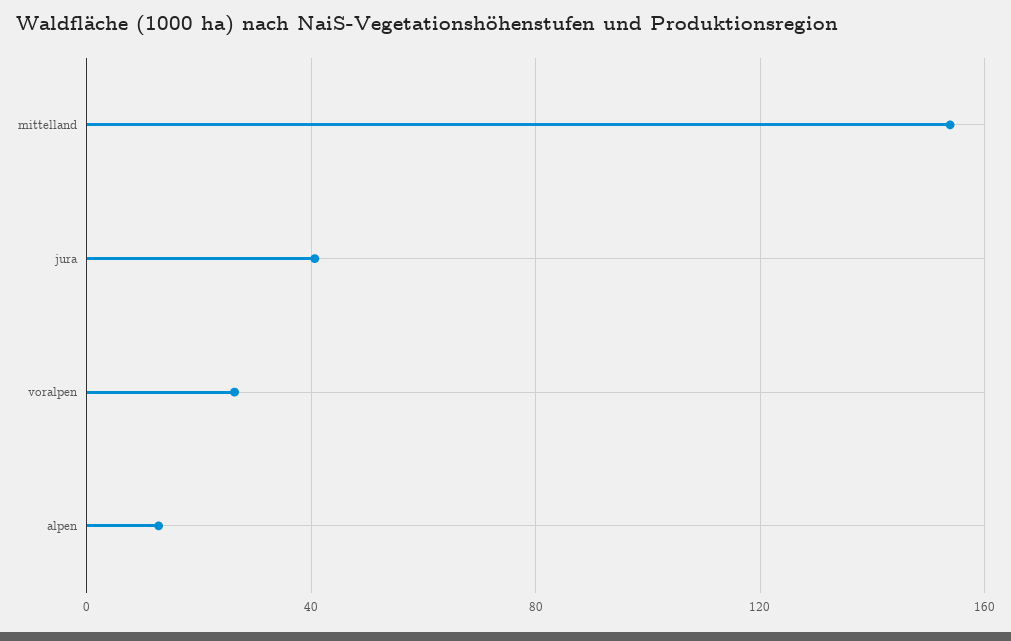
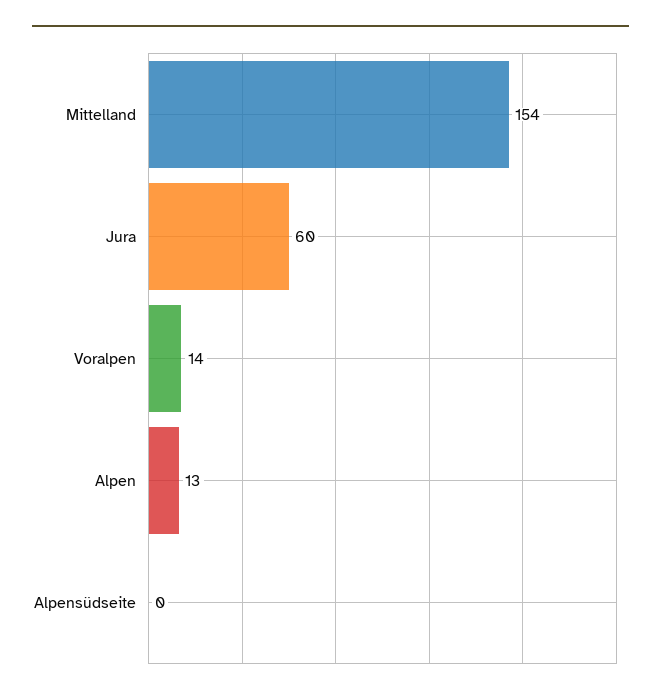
  {
    "mittelland": 154,
-   "jura": 40,
+   "jura": 60,
-   "voralpen": 25,
+   "voralpen": 14,
-   "alpen": 13
+   "alpen": 13,
+   "Alpensüdseite": 0
  }

